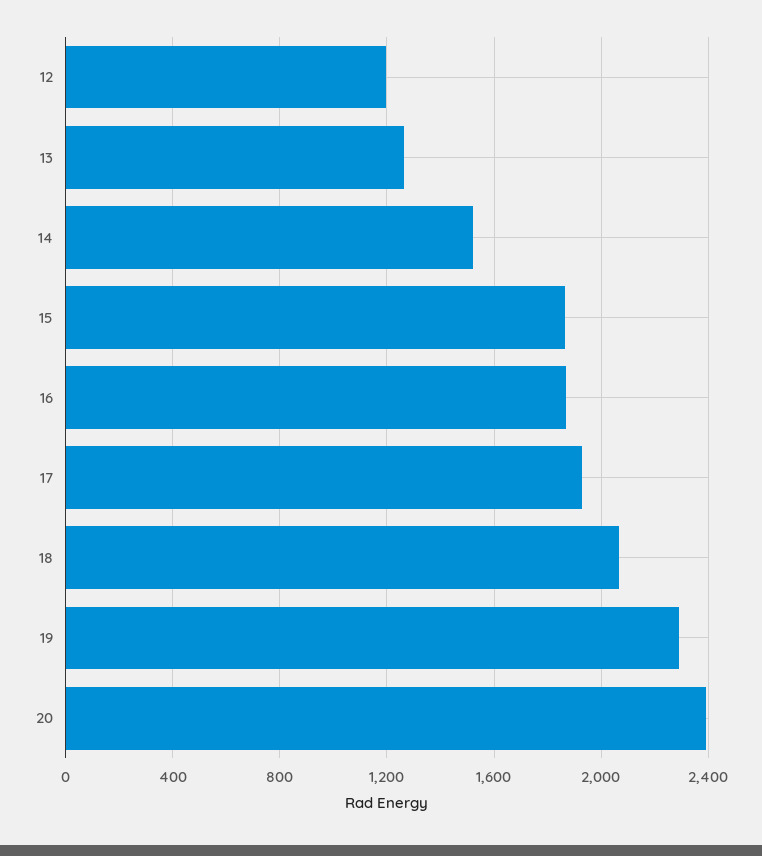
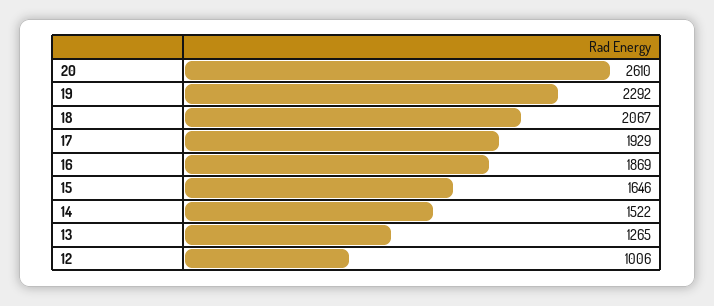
  {
-   "12": 1200,
+   "12": 1006,
    "13": 1265,
    "14": 1522,
-   "15": 1850,
+   "15": 1646,
    "16": 1869,
    "17": 1929,
    "18": 2067,
    "19": 2292,
-   "20": 2400
+   "20": 2610
  }

